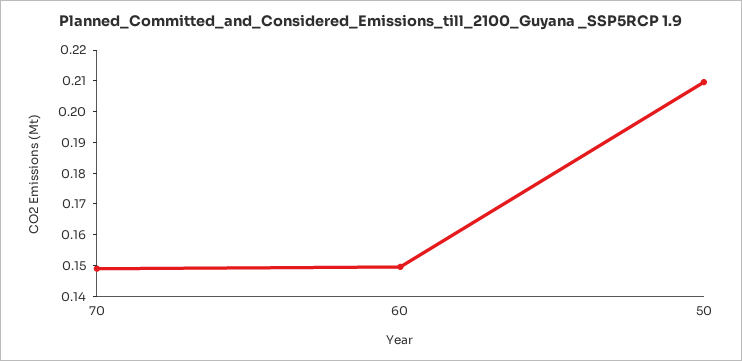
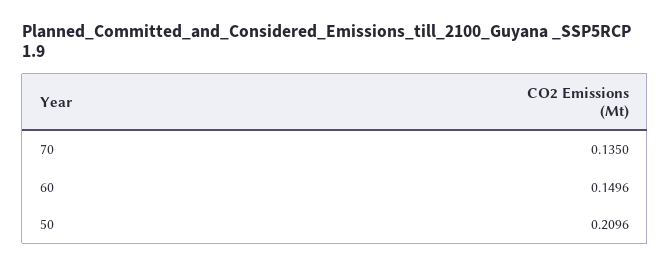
  {
-   "70": 0.15,
+   "70": 0.135,
    "60": 0.1496,
    "50": 0.2096
  }

